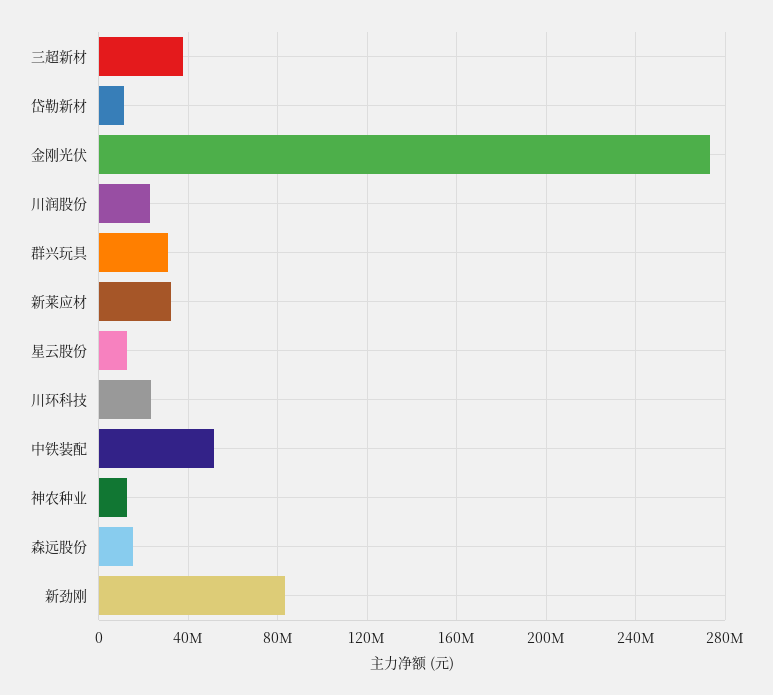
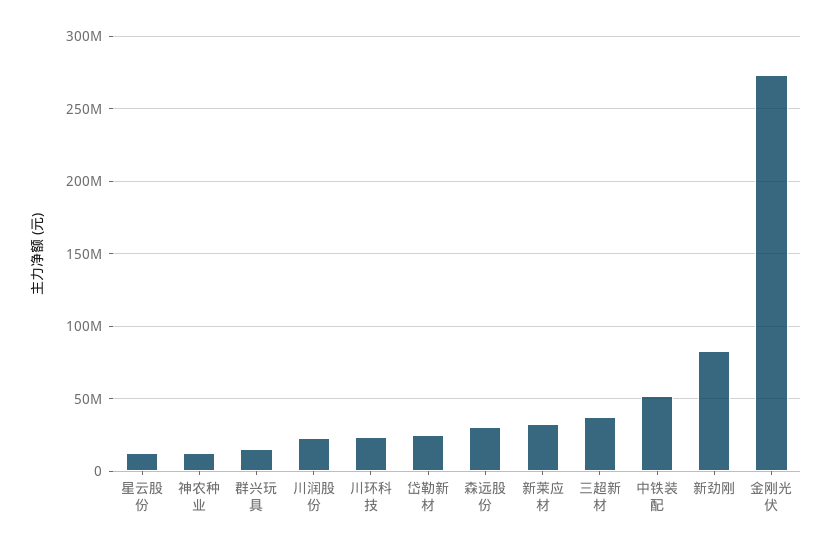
  {
    "三超新材": 40000000,
-   "岱勒新材": 10000000,
+   "岱勒新材": 25000000,
    "金刚光伏": 275000000,
    "川润股份": 25000000,
-   "群兴玩具": 30000000,
+   "群兴玩具": 15000000,
    "新莱应材": 30000000,
    "星云股份": 15000000,
    "川环科技": 25000000,
    "中铁装配": 50000000,
    "神农种业": 15000000,
-   "森远股份": 15000000,
+   "森远股份": 30000000,
    "新劲刚": 85000000
  }

